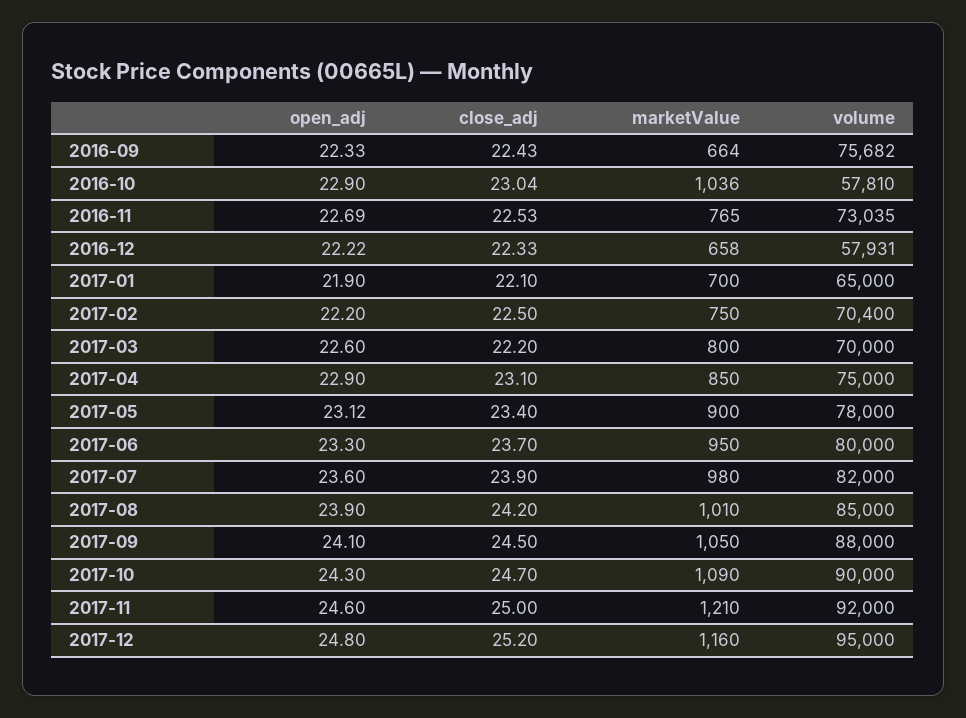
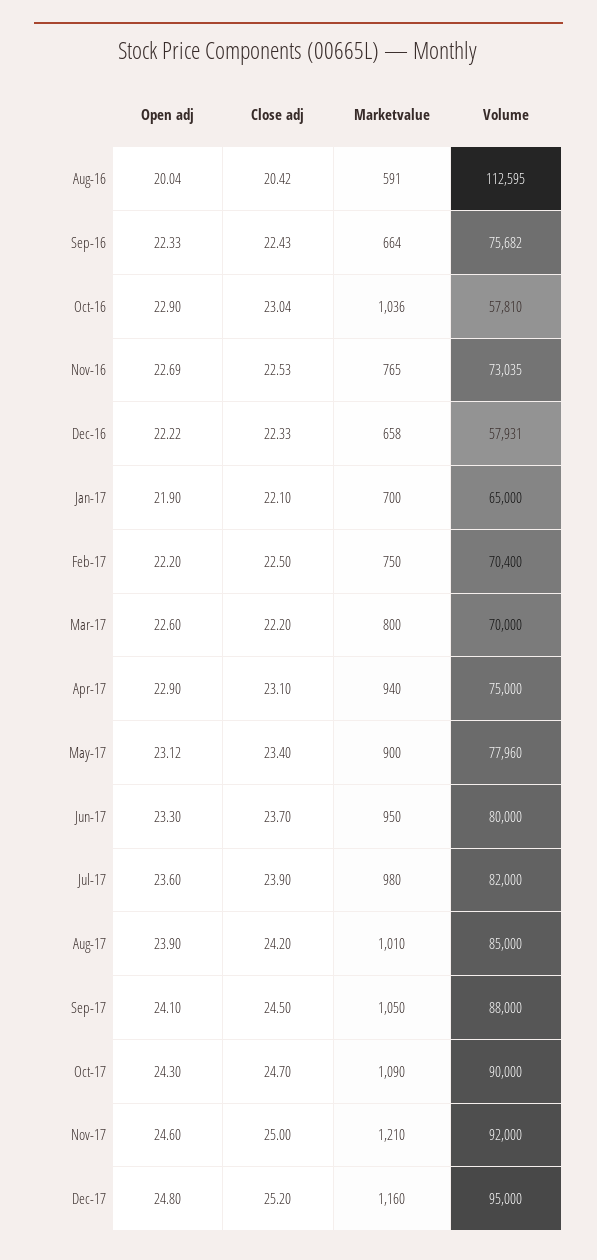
  {
    "open_adj": {
      "2016-09": 22.33,
      "2016-10": 22.9,
      "2016-11": 22.69,
      "2016-12": 22.22,
      "2017-01": 21.9,
      "2017-02": 22.2,
      "2017-03": 22.6,
      "2017-04": 22.9,
      "2017-05": 23.12,
      "2017-06": 23.3,
      "2017-07": 23.6,
      "2017-08": 23.9,
      "2017-09": 24.1,
      "2017-10": 24.3,
      "2017-11": 24.6,
-     "2017-12": 24.8
+     "2017-12": 24.8,
+     "Aug-16": 20.04
    },
    "close_adj": {
      "2016-09": 22.43,
      "2016-10": 23.04,
      "2016-11": 22.53,
      "2016-12": 22.33,
      "2017-01": 22.1,
      "2017-02": 22.5,
      "2017-03": 22.2,
      "2017-04": 23.1,
      "2017-05": 23.4,
      "2017-06": 23.7,
      "2017-07": 23.9,
      "2017-08": 24.2,
      "2017-09": 24.5,
      "2017-10": 24.7,
      "2017-11": 25,
-     "2017-12": 25.2
+     "2017-12": 25.2,
+     "Aug-16": 20.42
    },
    "marketValue": {
      "2016-09": 664,
      "2016-10": 1036,
      "2016-11": 765,
      "2016-12": 658,
      "2017-01": 700,
      "2017-02": 750,
      "2017-03": 800,
-     "2017-04": 850,
+     "2017-04": 940,
      "2017-05": 900,
      "2017-06": 950,
      "2017-07": 980,
      "2017-08": 1010,
      "2017-09": 1050,
      "2017-10": 1090,
      "2017-11": 1210,
-     "2017-12": 1160
+     "2017-12": 1160,
+     "Aug-16": 591
    },
    "volume": {
      "2016-09": 75682,
      "2016-10": 57810,
      "2016-11": 73035,
      "2016-12": 57931,
      "2017-01": 65000,
      "2017-02": 70400,
      "2017-03": 70000,
      "2017-04": 75000,
-     "2017-05": 78000,
+     "2017-05": 77960,
      "2017-06": 80000,
      "2017-07": 82000,
      "2017-08": 85000,
      "2017-09": 88000,
      "2017-10": 90000,
      "2017-11": 92000,
-     "2017-12": 95000
+     "2017-12": 95000,
+     "Aug-16": 112595
    }
  }

